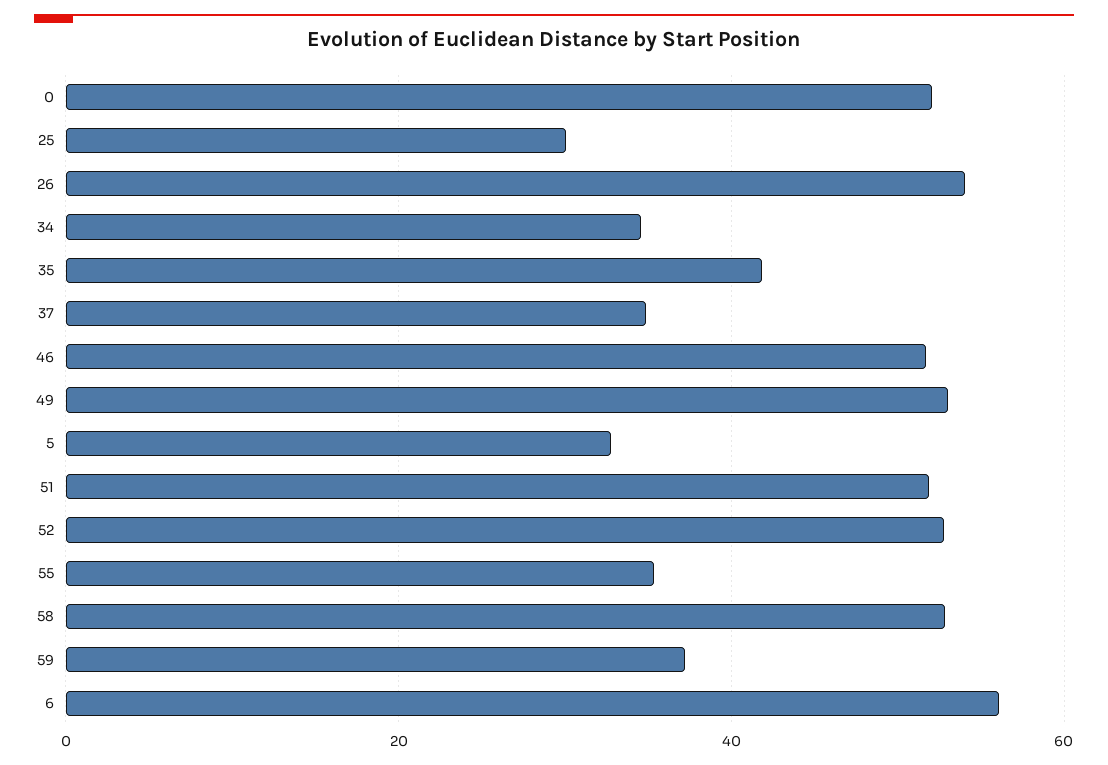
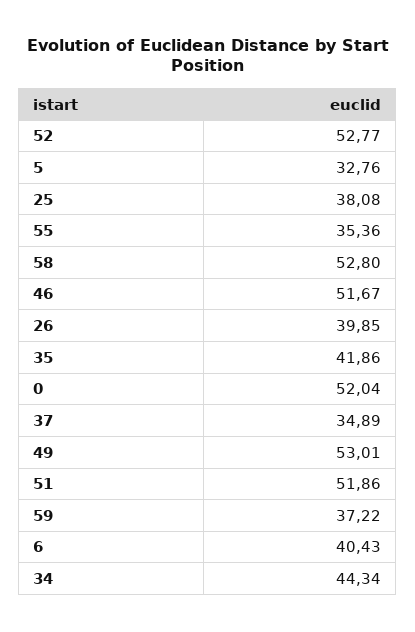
  {
    "0": 52.04,
-   "25": 30,
+   "25": 38.08,
-   "26": 54,
+   "26": 39.85,
-   "34": 34,
+   "34": 44.34,
    "35": 41.86,
    "37": 34.89,
    "46": 51.67,
    "49": 53.01,
    "5": 32.76,
    "51": 51.86,
    "52": 52.77,
    "55": 35.36,
    "58": 52.8,
    "59": 37.22,
-   "6": 56
+   "6": 40.43
  }

